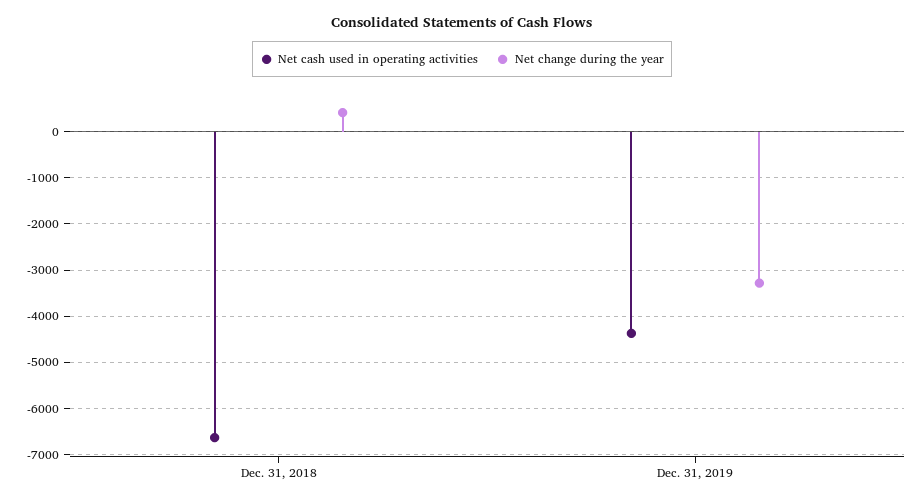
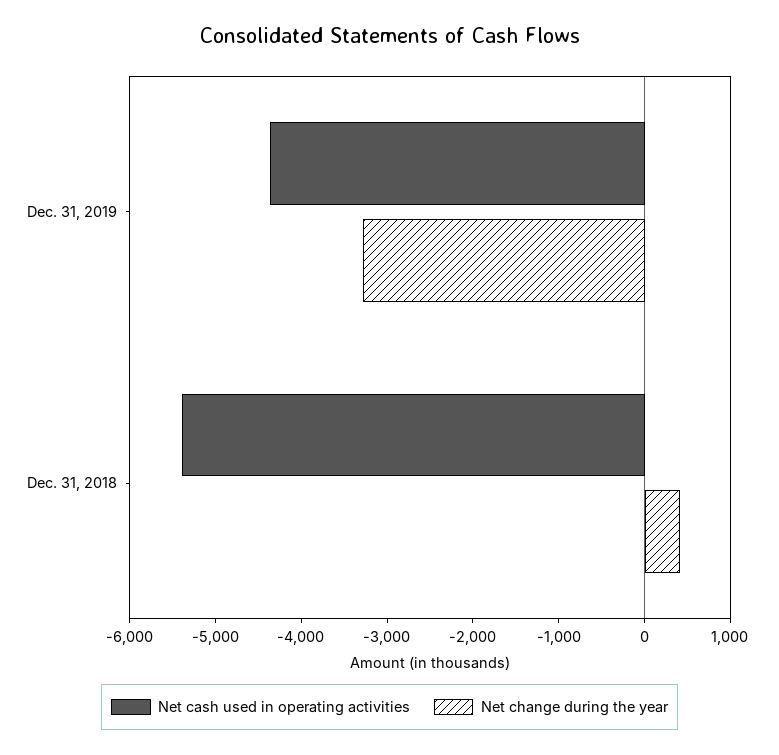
  {
    "Net cash used in operating activities": {
-     "Dec. 31, 2018": -6600,
+     "Dec. 31, 2018": -5400,
      "Dec. 31, 2019": -4400
    },
    "Net change during the year": {
      "Dec. 31, 2018": 400,
      "Dec. 31, 2019": -3200
    }
  }

